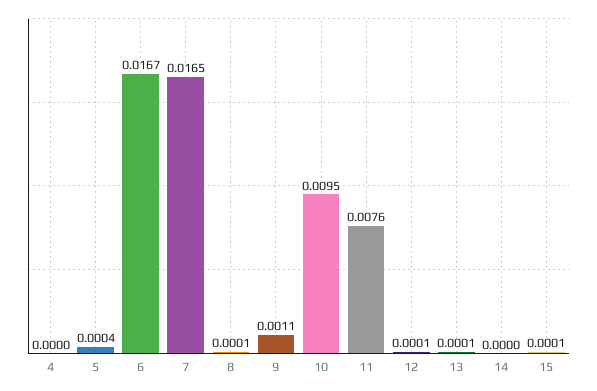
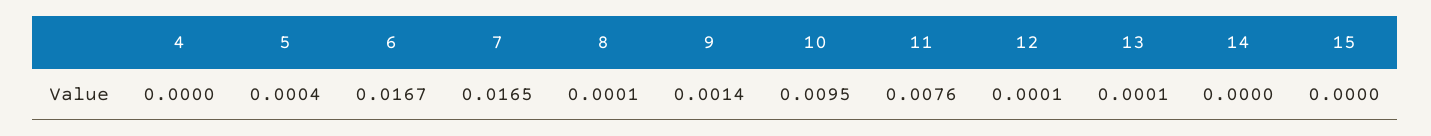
  {
    "4": 0,
    "5": 0.0004,
    "6": 0.0167,
    "7": 0.0165,
    "8": 0.0001,
-   "9": 0.0011,
+   "9": 0.0014,
    "10": 0.0095,
    "11": 0.0076,
    "12": 0.0001,
    "13": 0.0001,
    "14": 0,
-   "15": 0.0001
+   "15": 0
  }

